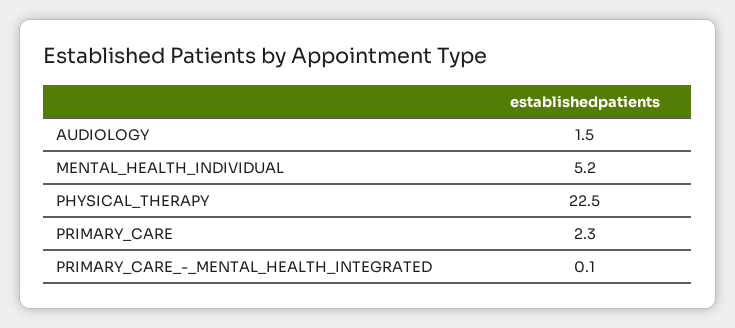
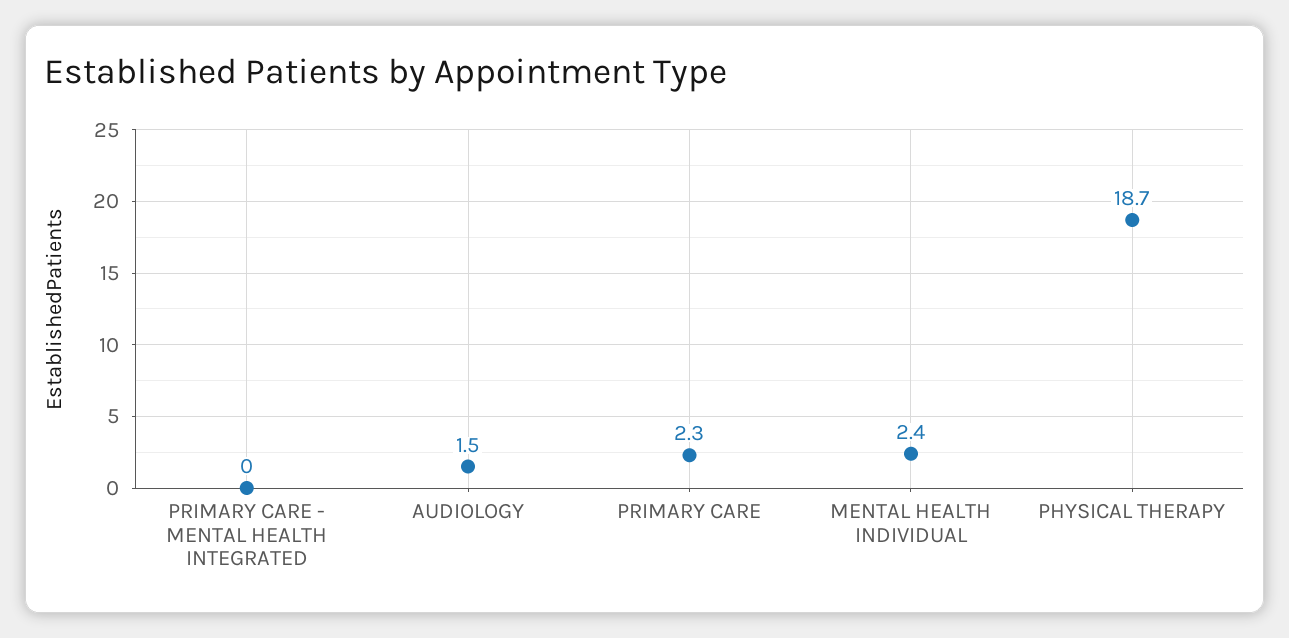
  {
    "AUDIOLOGY": 1.5,
-   "MENTAL_HEALTH_INDIVIDUAL": 5.2,
+   "MENTAL_HEALTH_INDIVIDUAL": 2.4,
-   "PHYSICAL_THERAPY": 22.5,
+   "PHYSICAL_THERAPY": 18.7,
    "PRIMARY_CARE": 2.3,
-   "PRIMARY_CARE_-_MENTAL_HEALTH_INTEGRATED": 0.1
+   "PRIMARY_CARE_-_MENTAL_HEALTH_INTEGRATED": 0
  }

